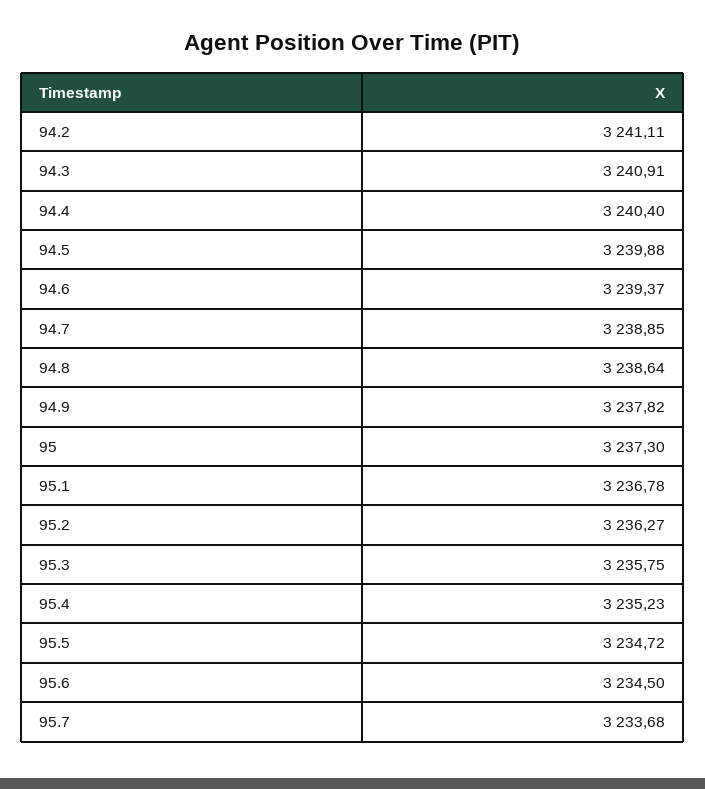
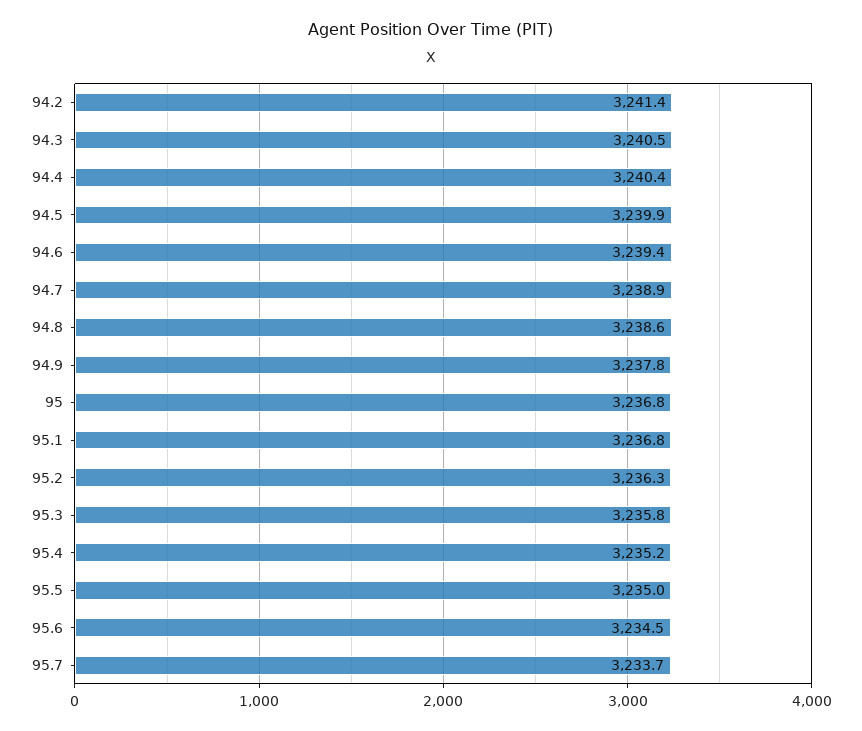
  {
-   "94.2": 3241.11,
+   "94.2": 3241.4,
-   "94.3": 3240.91,
+   "94.3": 3240.5,
    "94.4": 3240.4,
    "94.5": 3239.88,
    "94.6": 3239.37,
    "94.7": 3238.85,
    "94.8": 3238.64,
    "94.9": 3237.82,
-   "95": 3237.3,
+   "95": 3236.8,
    "95.1": 3236.78,
    "95.2": 3236.27,
    "95.3": 3235.75,
    "95.4": 3235.23,
-   "95.5": 3234.72,
+   "95.5": 3235,
    "95.6": 3234.5,
    "95.7": 3233.68
  }

